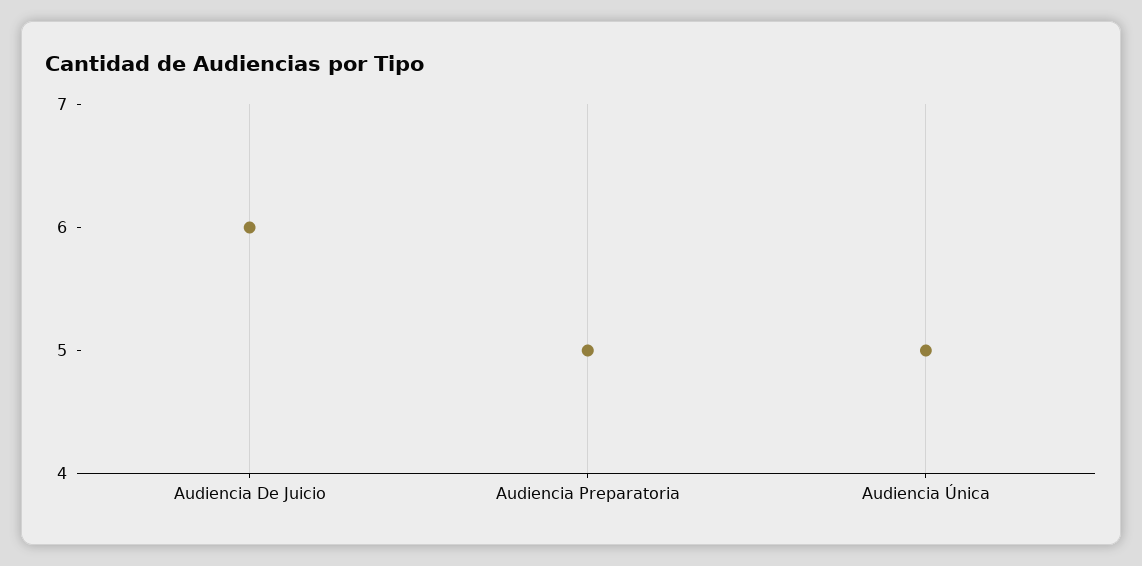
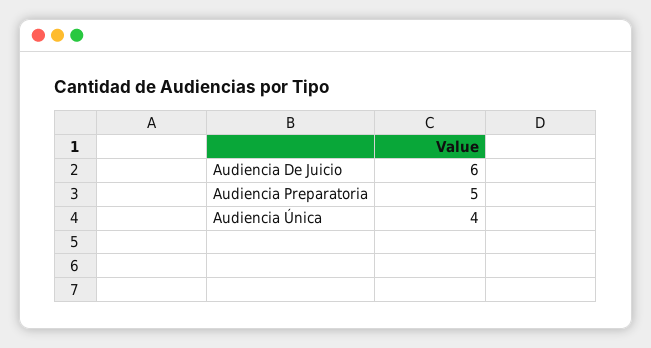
  {
    "Audiencia De Juicio": 6,
    "Audiencia Preparatoria": 5,
-   "Audiencia Única": 5
+   "Audiencia Única": 4
  }

